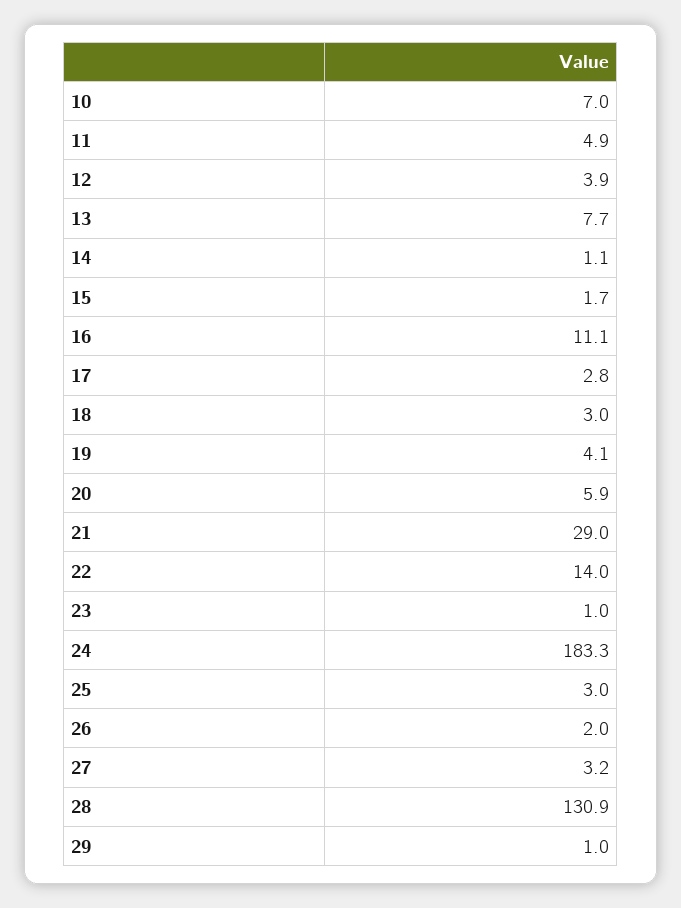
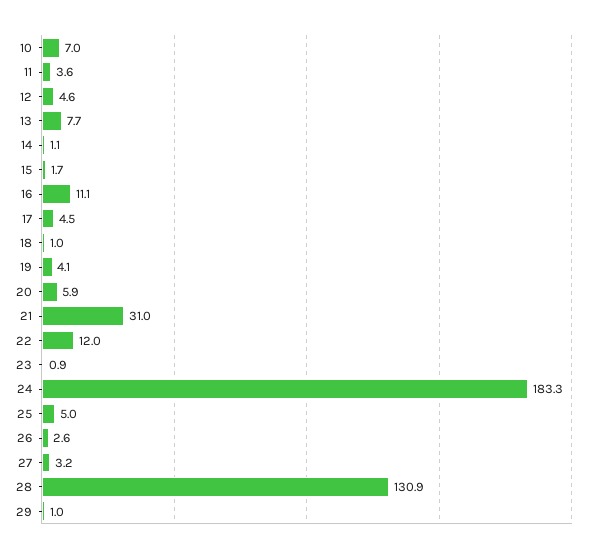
  {
    "10": 7,
-   "11": 4.9,
+   "11": 3.6,
-   "12": 3.9,
+   "12": 4.6,
    "13": 7.7,
    "14": 1.1,
    "15": 1.7,
    "16": 11.1,
-   "17": 2.8,
+   "17": 4.5,
-   "18": 3,
+   "18": 1,
    "19": 4.1,
    "20": 5.9,
-   "21": 29,
+   "21": 31,
-   "22": 14,
+   "22": 12,
-   "23": 1,
+   "23": 0.9,
    "24": 183.3,
-   "25": 3,
+   "25": 5,
-   "26": 2,
+   "26": 2.6,
    "27": 3.2,
    "28": 130.9,
    "29": 1
  }

